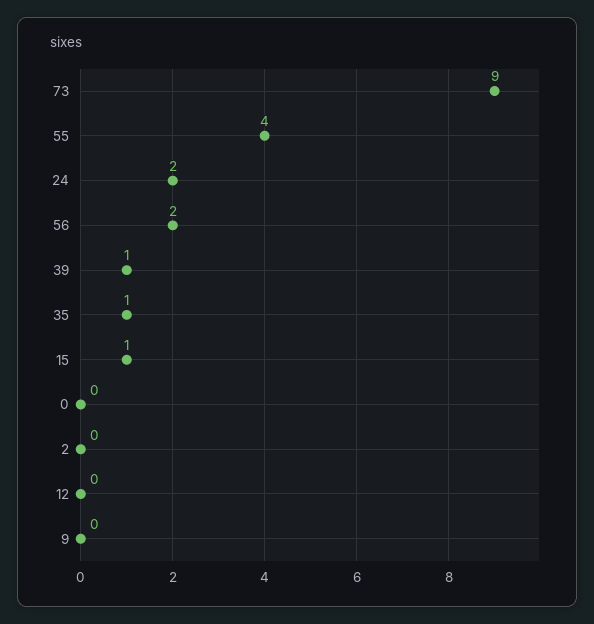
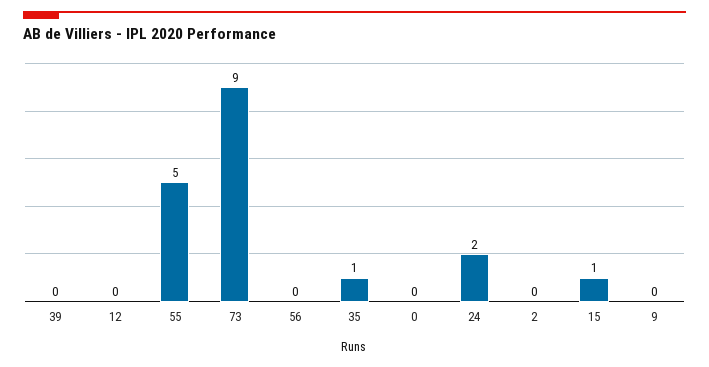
  {
    "73": 9,
-   "55": 4,
+   "55": 5,
    "24": 2,
-   "56": 2,
+   "56": 0,
-   "39": 1,
+   "39": 0,
    "35": 1,
    "15": 1,
    "0": 0,
    "2": 0,
    "12": 0,
    "9": 0
  }

